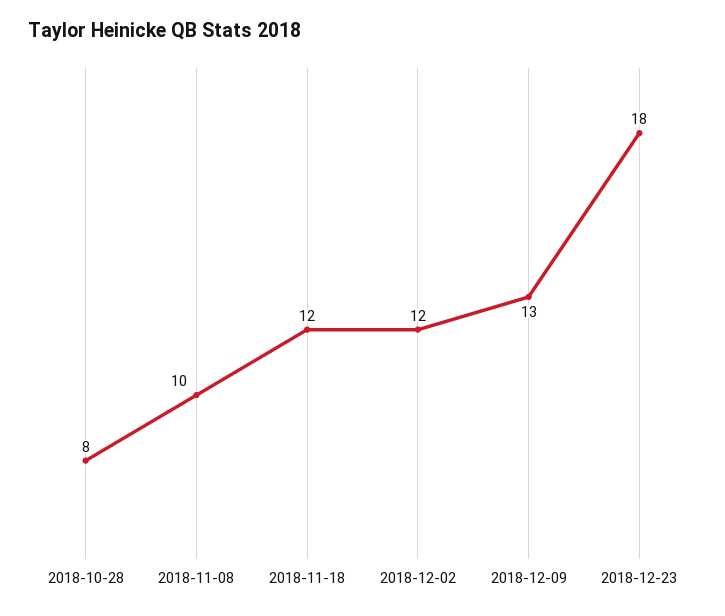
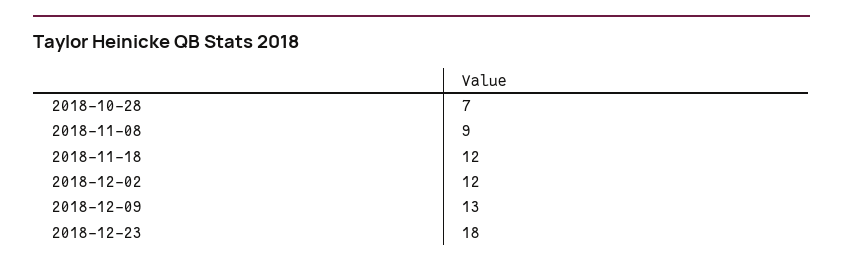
  {
-   "2018-10-28": 8,
+   "2018-10-28": 7,
-   "2018-11-08": 10,
+   "2018-11-08": 9,
    "2018-11-18": 12,
    "2018-12-02": 12,
    "2018-12-09": 13,
    "2018-12-23": 18
  }

